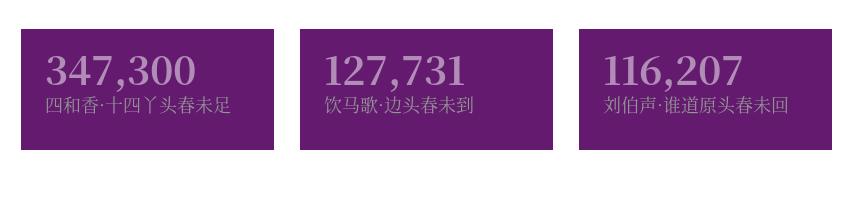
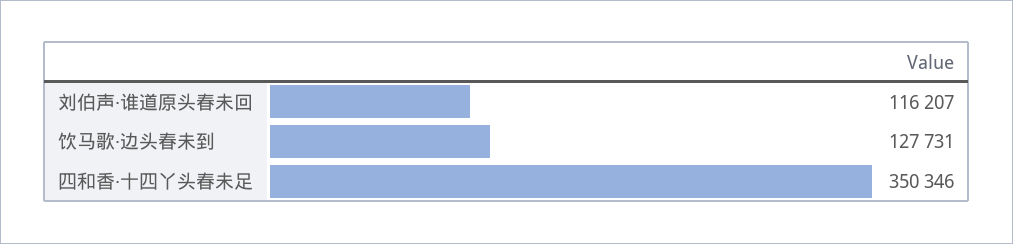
  {
-   "四和香·十四丫头春未足": 347300,
+   "四和香·十四丫头春未足": 350346,
    "饮马歌·边头春未到": 127731,
    "刘伯声·谁道原头春未回": 116207
  }

